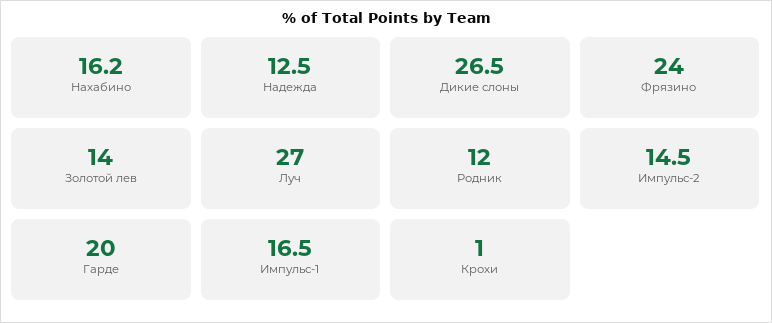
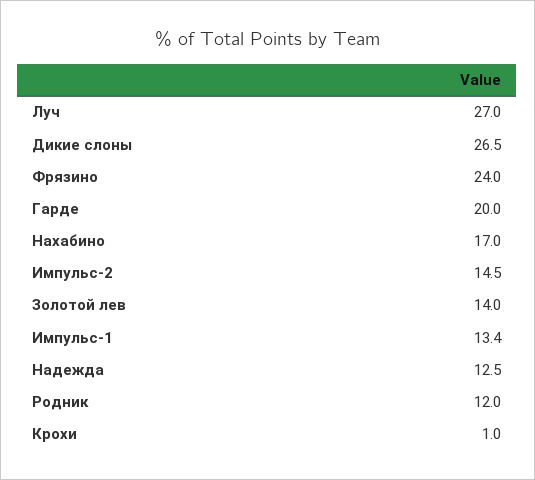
  {
-   "Нахабино": 16.2,
+   "Нахабино": 17,
    "Надежда": 12.5,
    "Дикие слоны": 26.5,
    "Фрязино": 24,
    "Золотой лев": 14,
    "Луч": 27,
    "Родник": 12,
    "Импульс-2": 14.5,
    "Гарде": 20,
-   "Импульс-1": 16.5,
+   "Импульс-1": 13.4,
    "Крохи": 1
  }

